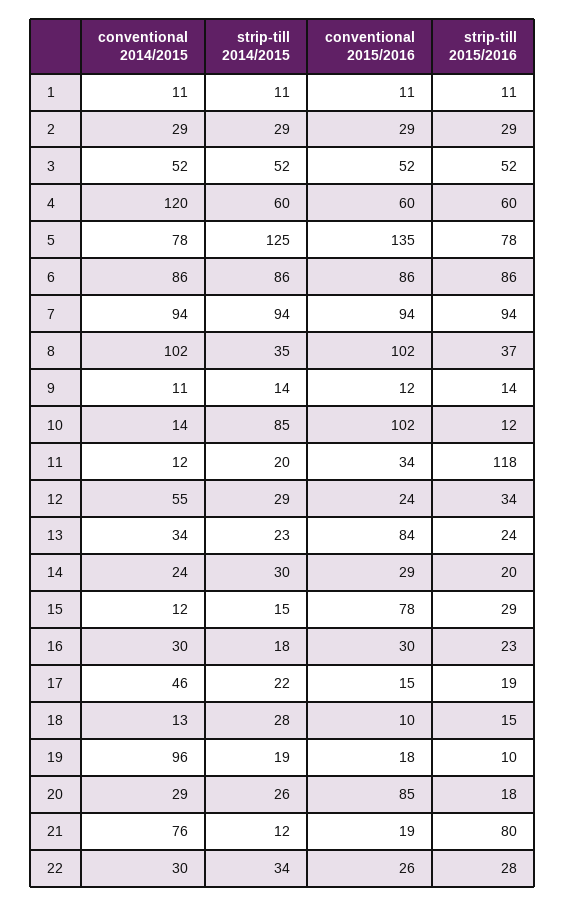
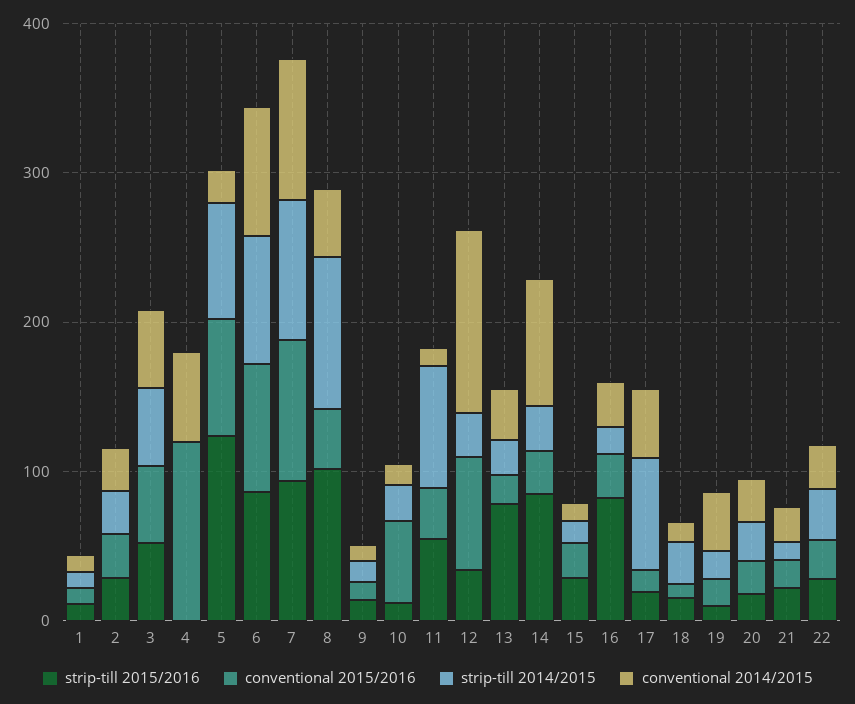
  {
    "conventional 2014/2015": {
      "1": 11,
      "2": 29,
      "3": 52,
-     "4": 120,
+     "4": 60,
-     "5": 78,
+     "5": 20,
      "6": 86,
      "7": 94,
-     "8": 102,
+     "8": 40,
      "9": 11,
      "10": 14,
      "11": 12,
-     "12": 55,
+     "12": 120,
      "13": 34,
-     "14": 24,
+     "14": 80,
      "15": 12,
      "16": 30,
      "17": 46,
      "18": 13,
-     "19": 96,
+     "19": 40,
      "20": 29,
-     "21": 76,
+     "21": 20,
      "22": 30
    },
    "strip-till 2014/2015": {
      "1": 11,
      "2": 29,
      "3": 52,
-     "4": 60,
+     "4": 0,
-     "5": 125,
+     "5": 80,
      "6": 86,
      "7": 94,
-     "8": 35,
+     "8": 100,
      "9": 14,
-     "10": 85,
+     "10": 20,
-     "11": 20,
+     "11": 80,
      "12": 29,
      "13": 23,
      "14": 30,
      "15": 15,
      "16": 18,
-     "17": 22,
+     "17": 80,
      "18": 28,
      "19": 19,
      "20": 26,
      "21": 12,
      "22": 34
    },
    "conventional 2015/2016": {
      "1": 11,
      "2": 29,
      "3": 52,
-     "4": 60,
+     "4": 120,
-     "5": 135,
+     "5": 80,
      "6": 86,
      "7": 94,
-     "8": 102,
+     "8": 40,
      "9": 12,
-     "10": 102,
+     "10": 60,
      "11": 34,
-     "12": 24,
+     "12": 80,
-     "13": 84,
+     "13": 20,
      "14": 29,
-     "15": 78,
+     "15": 20,
      "16": 30,
      "17": 15,
      "18": 10,
      "19": 18,
-     "20": 85,
+     "20": 20,
      "21": 19,
      "22": 26
    },
    "strip-till 2015/2016": {
      "1": 11,
      "2": 29,
      "3": 52,
-     "4": 60,
+     "4": 0,
-     "5": 78,
+     "5": 120,
      "6": 86,
      "7": 94,
-     "8": 37,
+     "8": 100,
      "9": 14,
      "10": 12,
-     "11": 118,
+     "11": 60,
      "12": 34,
-     "13": 24,
+     "13": 80,
-     "14": 20,
+     "14": 80,
      "15": 29,
-     "16": 23,
+     "16": 80,
      "17": 19,
      "18": 15,
      "19": 10,
      "20": 18,
-     "21": 80,
+     "21": 20,
      "22": 28
    }
  }

